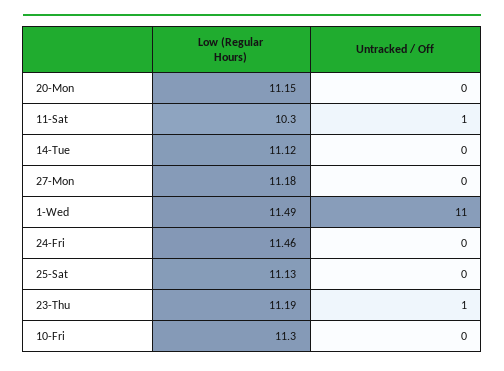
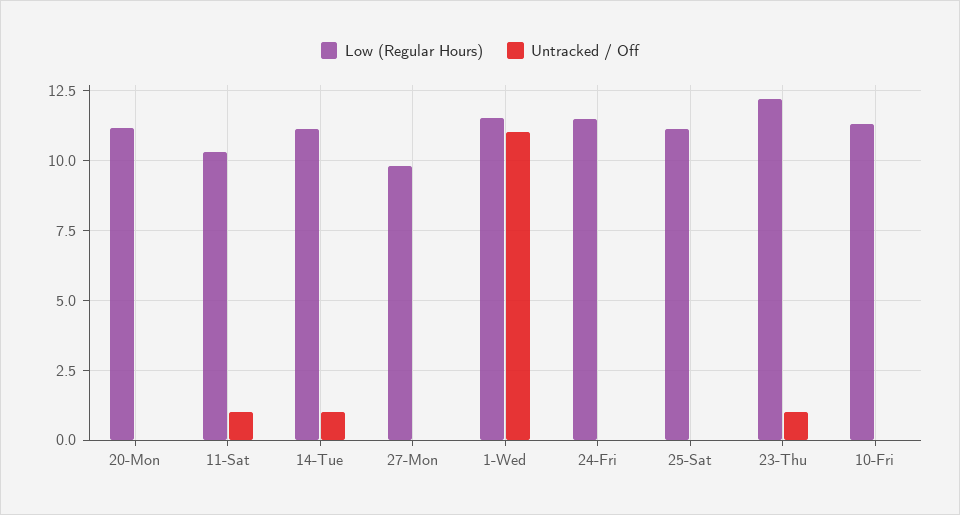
  {
    "Low (Regular Hours)": {
      "20-Mon": 11.15,
      "11-Sat": 10.3,
      "14-Tue": 11.12,
-     "27-Mon": 11.18,
+     "27-Mon": 9.75,
      "1-Wed": 11.49,
      "24-Fri": 11.46,
      "25-Sat": 11.13,
-     "23-Thu": 11.19,
+     "23-Thu": 12.25,
      "10-Fri": 11.3
    },
    "Untracked / Off": {
      "20-Mon": 0,
      "11-Sat": 1,
-     "14-Tue": 0,
+     "14-Tue": 1,
      "27-Mon": 0,
      "1-Wed": 11,
      "24-Fri": 0,
      "25-Sat": 0,
      "23-Thu": 1,
      "10-Fri": 0
    }
  }

